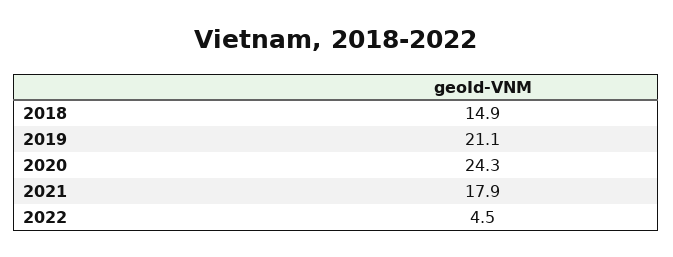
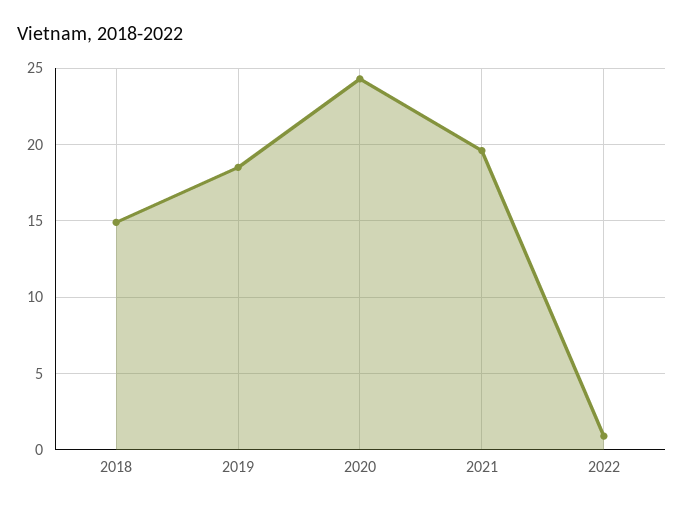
  {
    "2018": 14.9,
-   "2019": 21.1,
+   "2019": 18.5,
    "2020": 24.3,
-   "2021": 17.9,
+   "2021": 19.5,
-   "2022": 4.5
+   "2022": 1
  }

